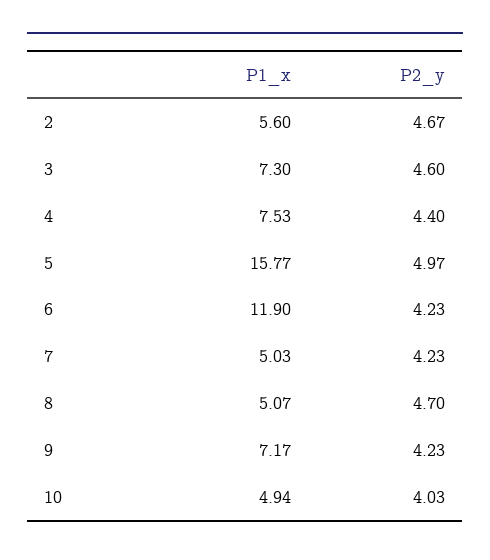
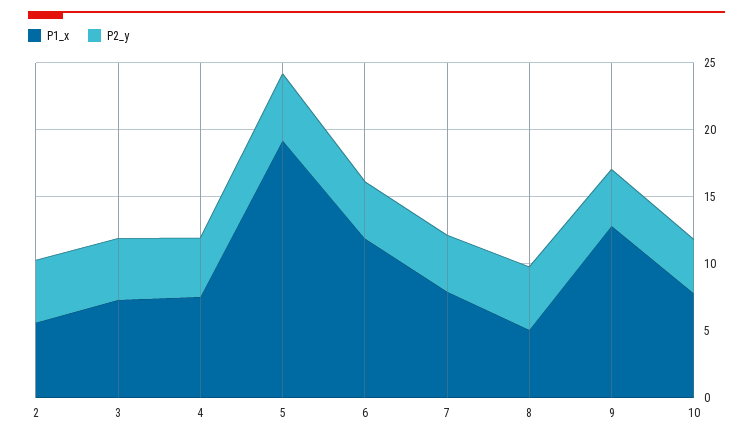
  {
    "P1_x": {
      "2": 5.6,
      "3": 7.3,
      "4": 7.53,
-     "5": 15.77,
+     "5": 19,
      "6": 11.9,
-     "7": 5.03,
+     "7": 8,
      "8": 5.07,
-     "9": 7.17,
+     "9": 13,
-     "10": 4.94
+     "10": 8
    },
    "P2_y": {
      "2": 4.67,
      "3": 4.6,
      "4": 4.4,
      "5": 4.97,
      "6": 4.23,
      "7": 4.23,
      "8": 4.7,
      "9": 4.23,
      "10": 4.03
    }
  }

